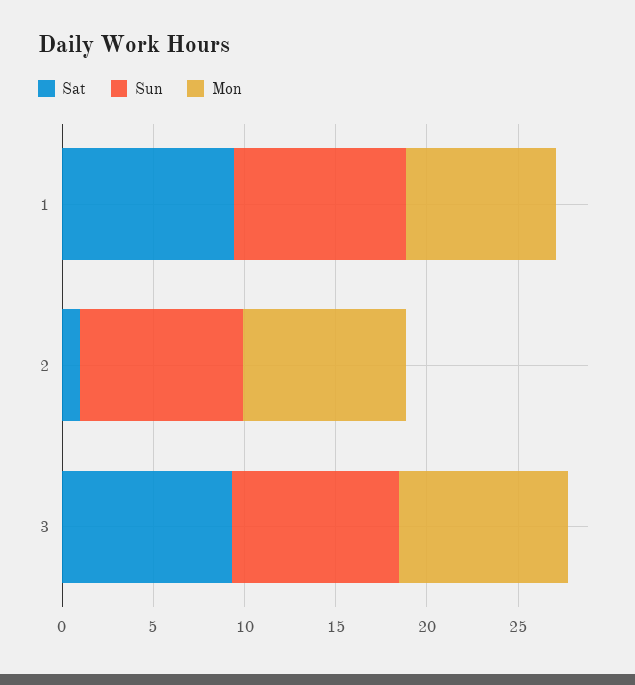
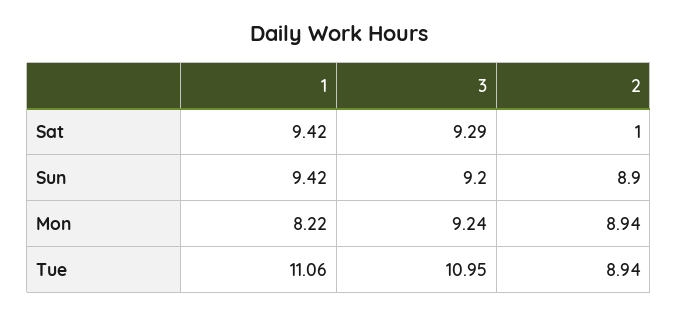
  {
    "Sat": {
      "1": 9.42,
      "2": 1,
      "3": 9.29
    },
    "Sun": {
      "1": 9.42,
      "2": 8.9,
      "3": 9.2
    },
    "Mon": {
      "1": 8.22,
      "2": 8.94,
      "3": 9.24
-   }
+   },
+   "Tue": {
+     "1": 11.06,
+     "3": 10.95,
+     "2": 8.94
+   }
  }

